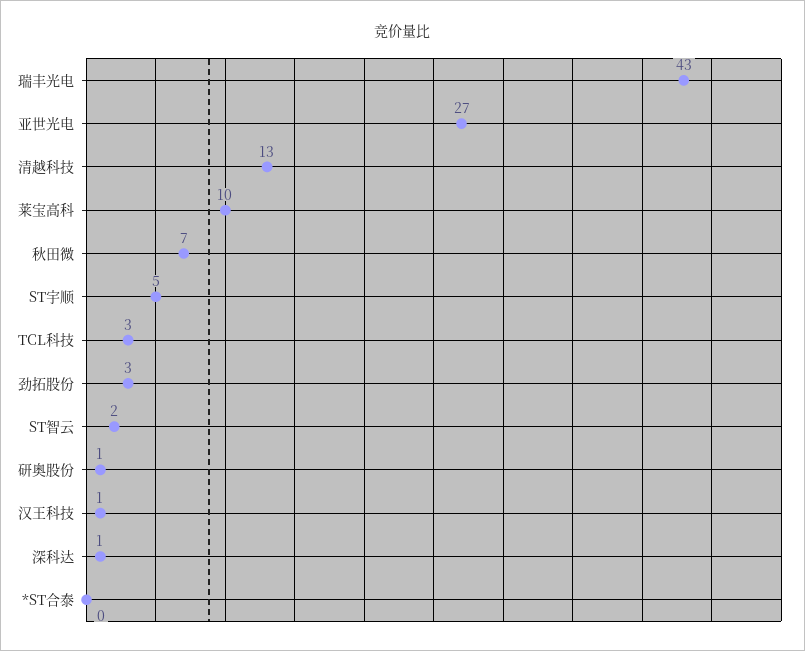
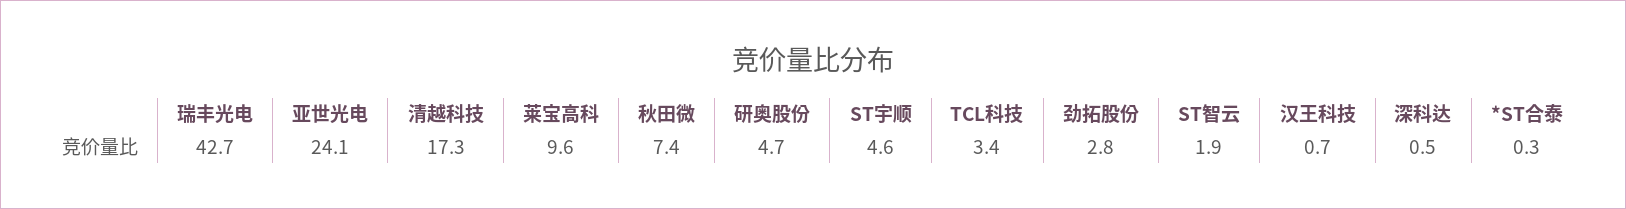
  {
    "瑞丰光电": 42.7,
-   "亚世光电": 27,
+   "亚世光电": 24.1,
-   "清越科技": 13,
+   "清越科技": 17.3,
    "莱宝高科": 9.6,
    "秋田微": 7.4,
    "ST宇顺": 4.6,
    "TCL科技": 3.4,
    "劲拓股份": 2.8,
    "ST智云": 1.9,
-   "研奥股份": 1,
+   "研奥股份": 4.7,
    "汉王科技": 0.7,
    "深科达": 0.5,
    "*ST合泰": 0.3
  }

